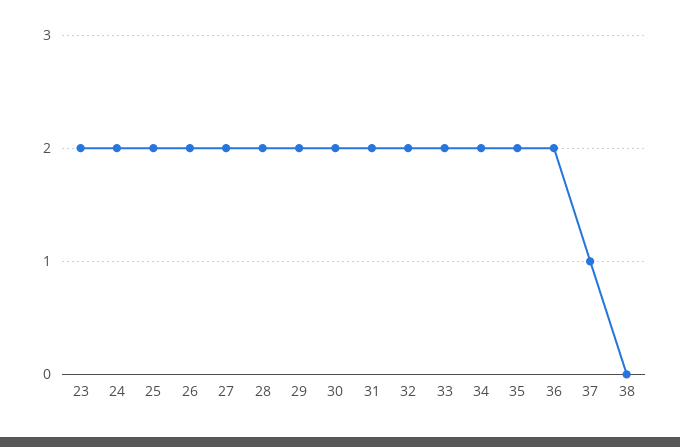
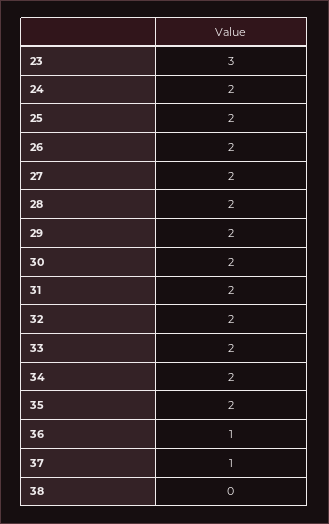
  {
-   "23": 2,
+   "23": 3,
    "24": 2,
    "25": 2,
    "26": 2,
    "27": 2,
    "28": 2,
    "29": 2,
    "30": 2,
    "31": 2,
    "32": 2,
    "33": 2,
    "34": 2,
    "35": 2,
-   "36": 2,
+   "36": 1,
    "37": 1,
    "38": 0
  }

